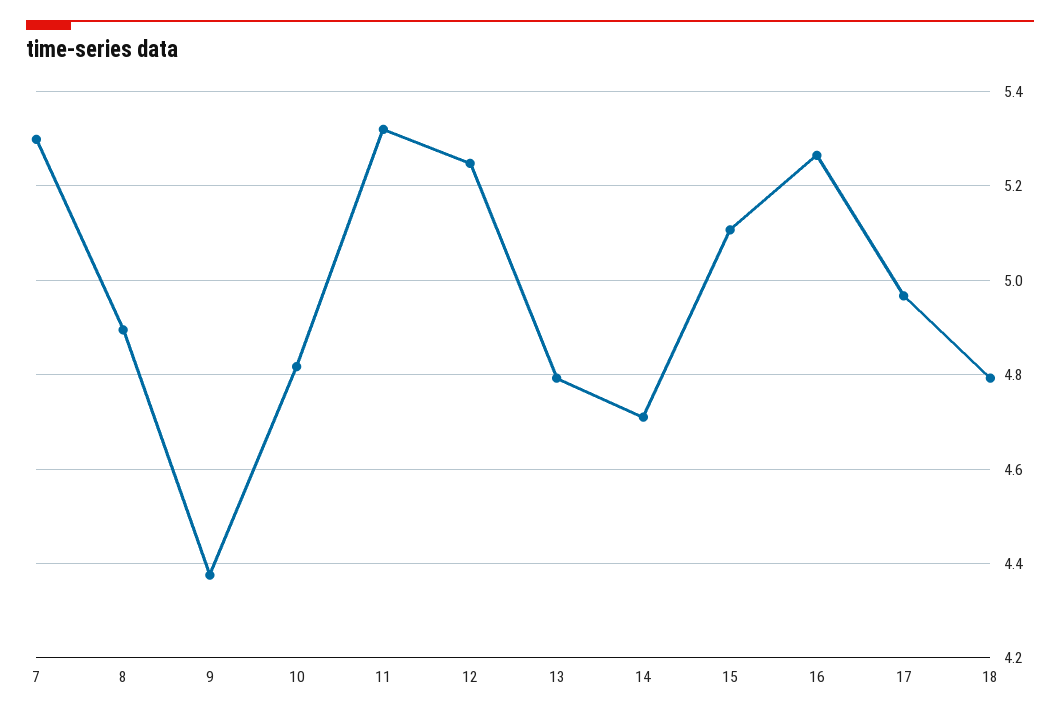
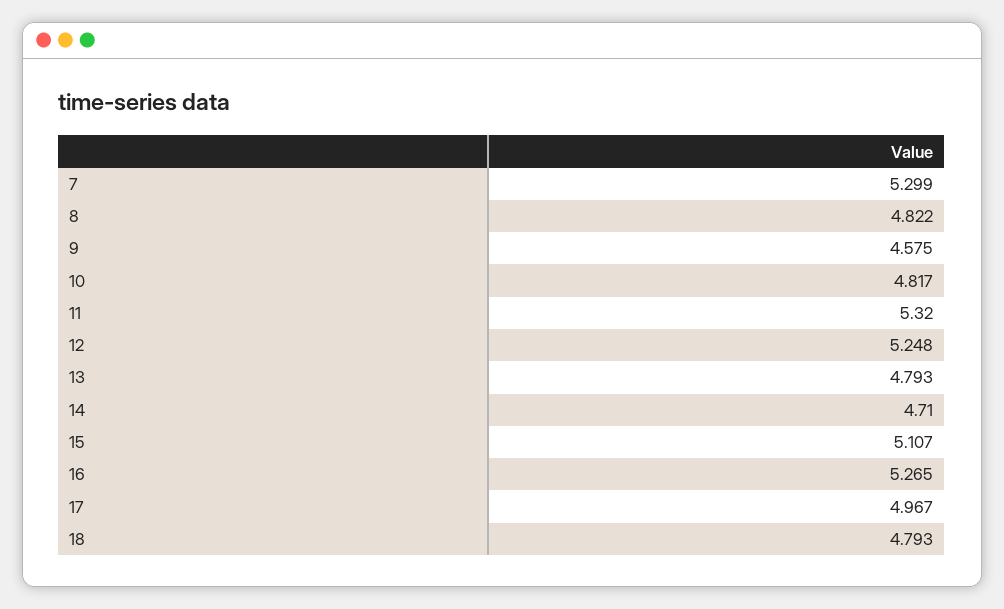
  {
    "7": 5.299,
-   "8": 4.9,
+   "8": 4.822,
-   "9": 4.38,
+   "9": 4.575,
    "10": 4.817,
    "11": 5.32,
    "12": 5.248,
    "13": 4.793,
    "14": 4.71,
    "15": 5.107,
    "16": 5.265,
    "17": 4.967,
    "18": 4.793
  }

